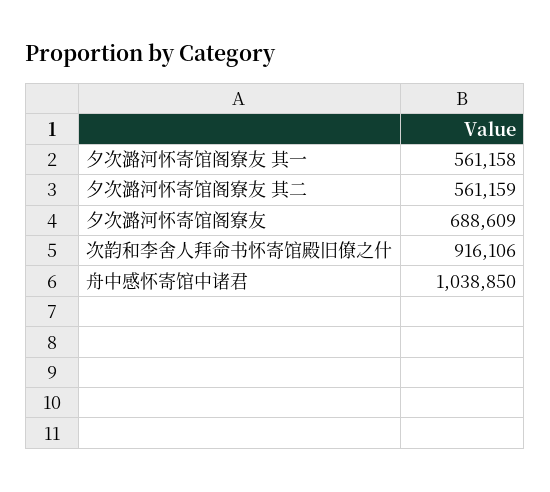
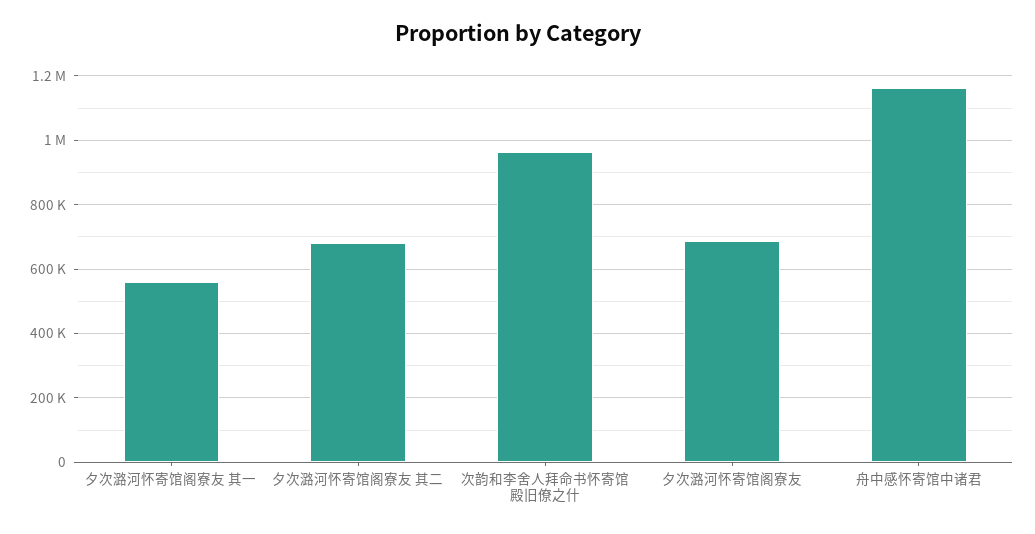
  {
    "夕次潞河怀寄馆阁寮友 其一": 561158,
-   "夕次潞河怀寄馆阁寮友 其二": 561159,
+   "夕次潞河怀寄馆阁寮友 其二": 680000,
    "夕次潞河怀寄馆阁寮友": 688609,
-   "次韵和李舍人拜命书怀寄馆殿旧僚之什": 916106,
+   "次韵和李舍人拜命书怀寄馆殿旧僚之什": 960000,
-   "舟中感怀寄馆中诸君": 1038850
+   "舟中感怀寄馆中诸君": 1160000
  }

